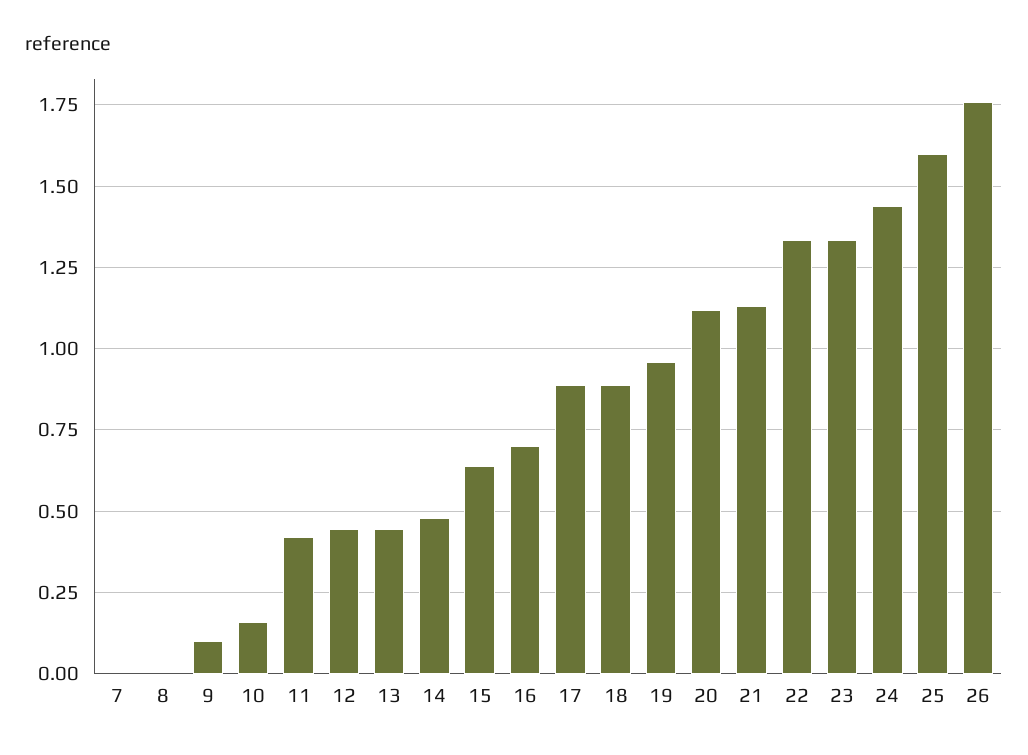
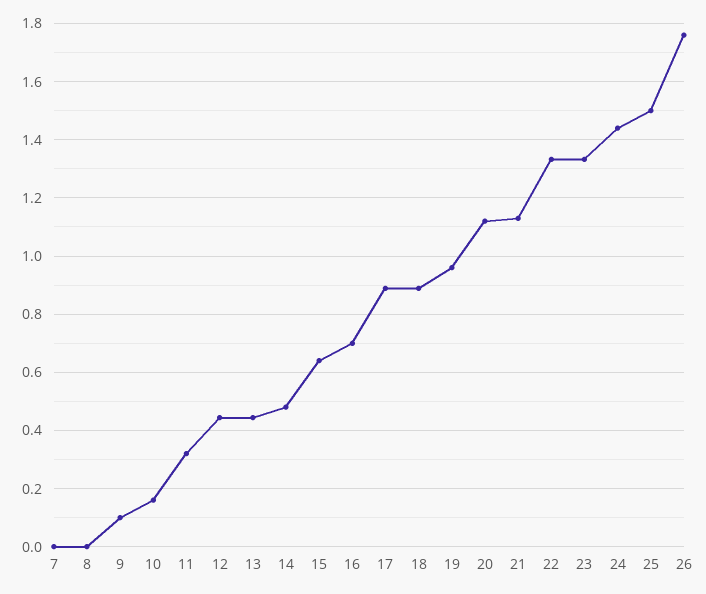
  {
    "7": 0,
    "8": 0,
    "9": 0.1,
    "10": 0.15,
-   "11": 0.425,
+   "11": 0.325,
    "12": 0.45,
    "13": 0.45,
    "14": 0.475,
    "15": 0.65,
    "16": 0.7,
    "17": 0.9,
    "18": 0.9,
    "19": 0.95,
    "20": 1.125,
    "21": 1.125,
    "22": 1.325,
    "23": 1.325,
    "24": 1.45,
-   "25": 1.6,
+   "25": 1.5,
    "26": 1.75
  }

